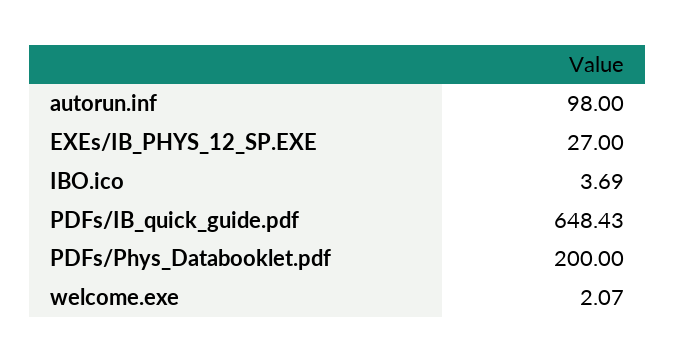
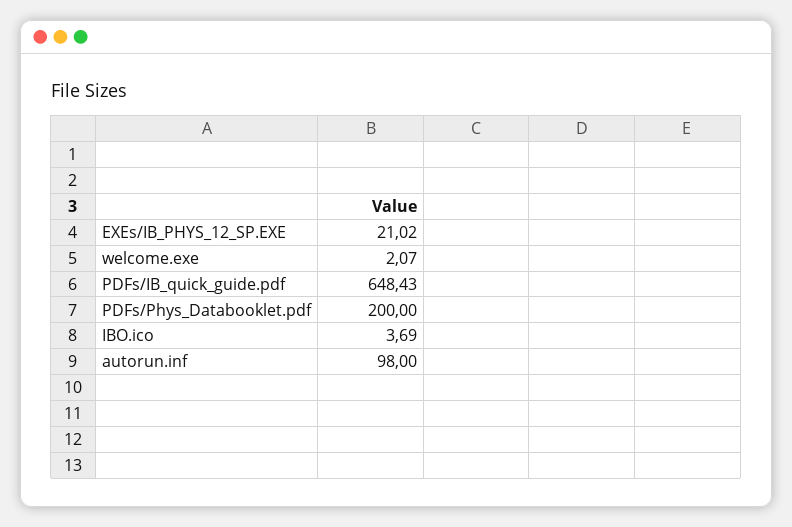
  {
    "autorun.inf": 98,
-   "EXEs/IB_PHYS_12_SP.EXE": 27,
+   "EXEs/IB_PHYS_12_SP.EXE": 21.02,
    "IBO.ico": 3.69,
    "PDFs/IB_quick_guide.pdf": 648.43,
    "PDFs/Phys_Databooklet.pdf": 200,
    "welcome.exe": 2.07
  }

